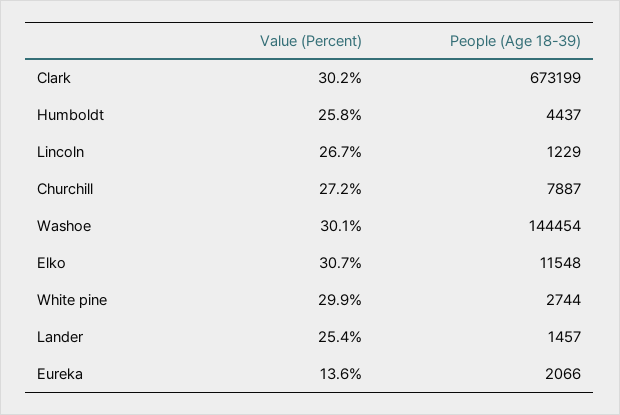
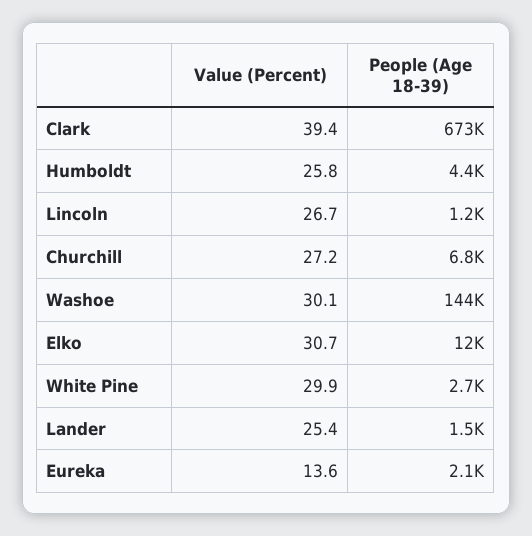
  {
    "Value (Percent)": {
-     "Clark": 30.2,
+     "Clark": 39.4,
      "Humboldt": 25.8,
      "Lincoln": 26.7,
      "Churchill": 27.2,
      "Washoe": 30.1,
      "Elko": 30.7,
      "White pine": 29.9,
      "Lander": 25.4,
      "Eureka": 13.6
    },
    "People (Age 18-39)": {
      "Clark": 673199,
      "Humboldt": 4437,
      "Lincoln": 1229,
-     "Churchill": 7887,
+     "Churchill": 6800,
      "Washoe": 144454,
      "Elko": 11548,
      "White pine": 2744,
      "Lander": 1457,
      "Eureka": 2066
    }
  }

